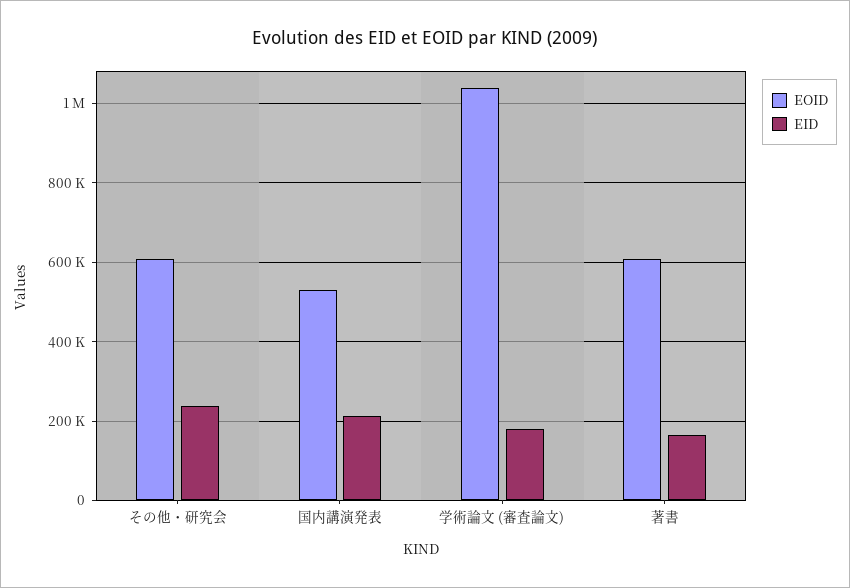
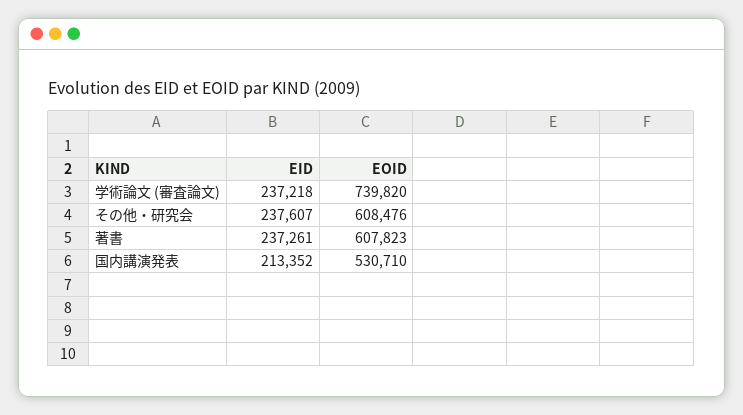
  {
    "EOID": {
      "その他・研究会": 608476,
      "国内講演発表": 530710,
-     "学術論文 (審査論文)": 1040000,
+     "学術論文 (審査論文)": 739820,
      "著書": 607823
    },
    "EID": {
      "その他・研究会": 237607,
      "国内講演発表": 213352,
-     "学術論文 (審査論文)": 180000,
+     "学術論文 (審査論文)": 237218,
-     "著書": 160000
+     "著書": 237261
    }
  }

